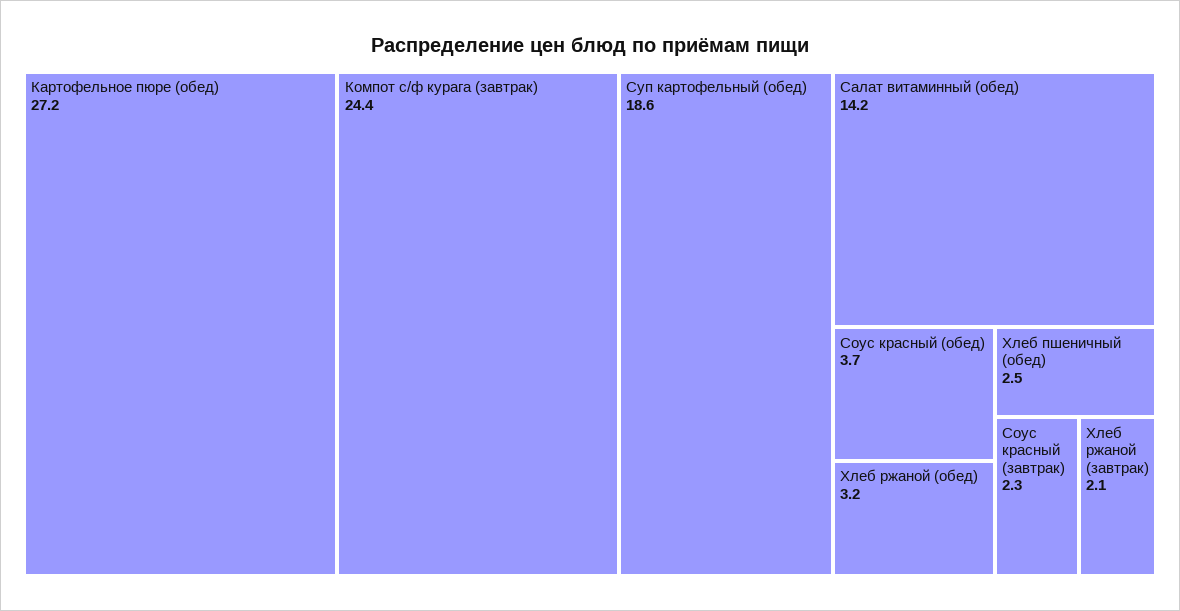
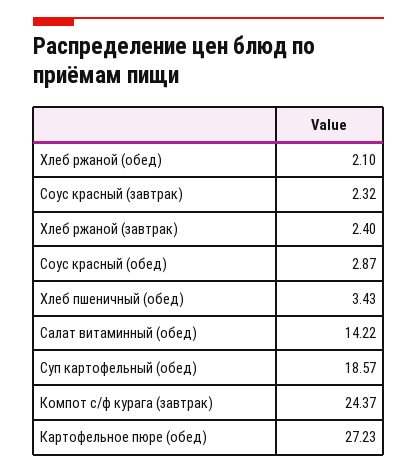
  {
    "Картофельное пюре (обед)": 27.23,
    "Компот с/ф курага (завтрак)": 24.37,
    "Суп картофельный (обед)": 18.57,
    "Салат витаминный (обед)": 14.22,
-   "Соус красный (обед)": 3.7,
+   "Соус красный (обед)": 2.87,
-   "Хлеб ржаной (обед)": 3.2,
+   "Хлеб ржаной (обед)": 2.1,
-   "Хлеб пшеничный (обед)": 2.5,
+   "Хлеб пшеничный (обед)": 3.43,
    "Соус красный (завтрак)": 2.32,
-   "Хлеб ржаной (завтрак)": 2.1
+   "Хлеб ржаной (завтрак)": 2.4
  }

